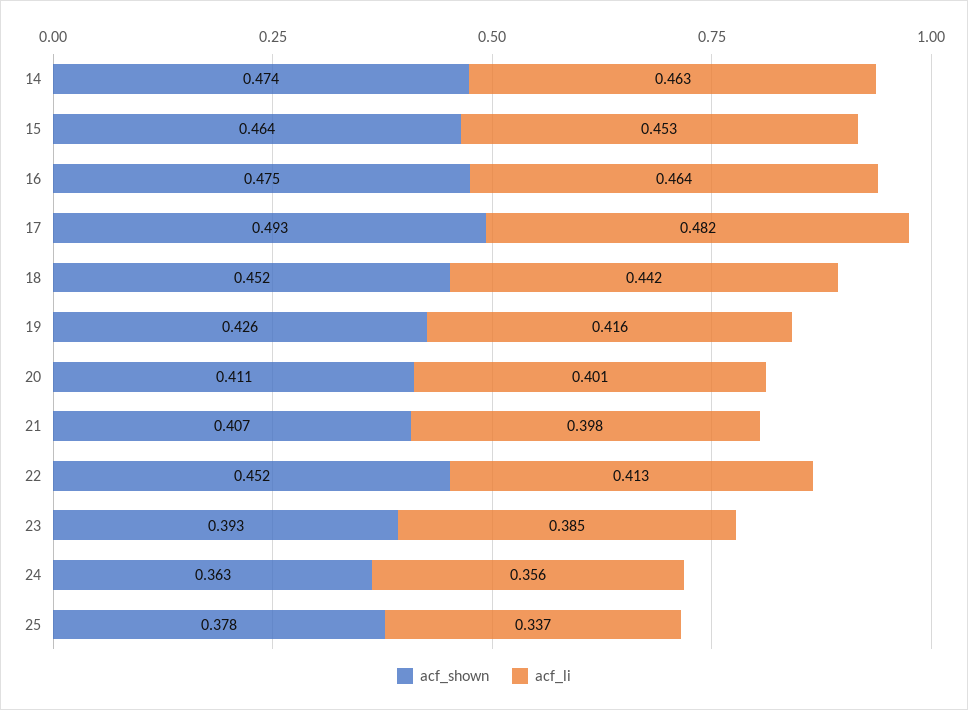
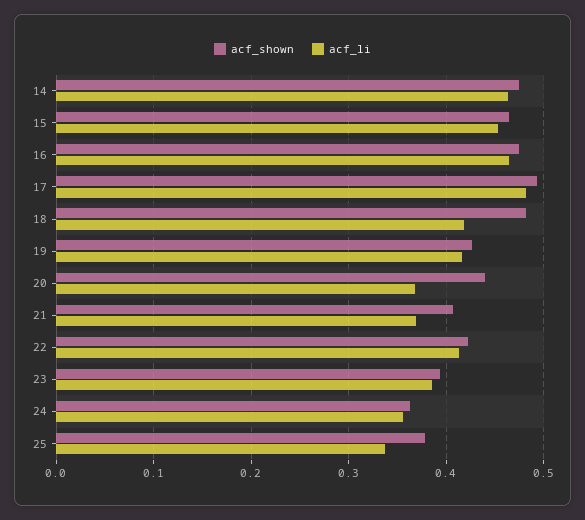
  {
    "acf_shown": {
      "14": 0.474,
      "15": 0.464,
      "16": 0.475,
      "17": 0.493,
-     "18": 0.452,
+     "18": 0.48,
      "19": 0.426,
-     "20": 0.411,
+     "20": 0.44,
      "21": 0.407,
-     "22": 0.452,
+     "22": 0.42,
      "23": 0.393,
      "24": 0.363,
      "25": 0.378
    },
    "acf_li": {
      "14": 0.463,
      "15": 0.453,
      "16": 0.464,
      "17": 0.482,
-     "18": 0.442,
+     "18": 0.42,
      "19": 0.416,
-     "20": 0.401,
+     "20": 0.37,
-     "21": 0.398,
+     "21": 0.37,
      "22": 0.413,
      "23": 0.385,
      "24": 0.356,
      "25": 0.337
    }
  }

